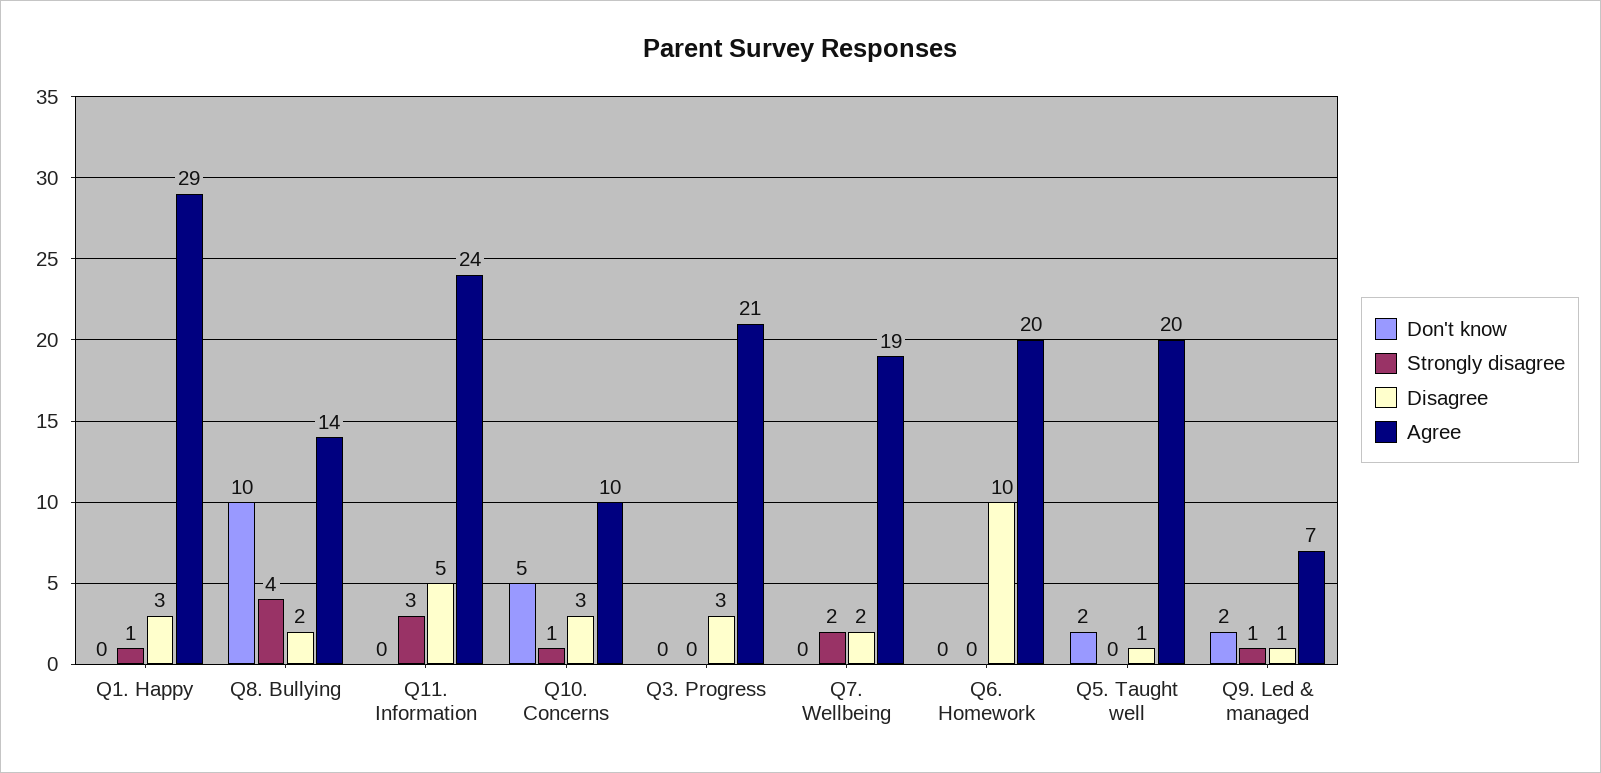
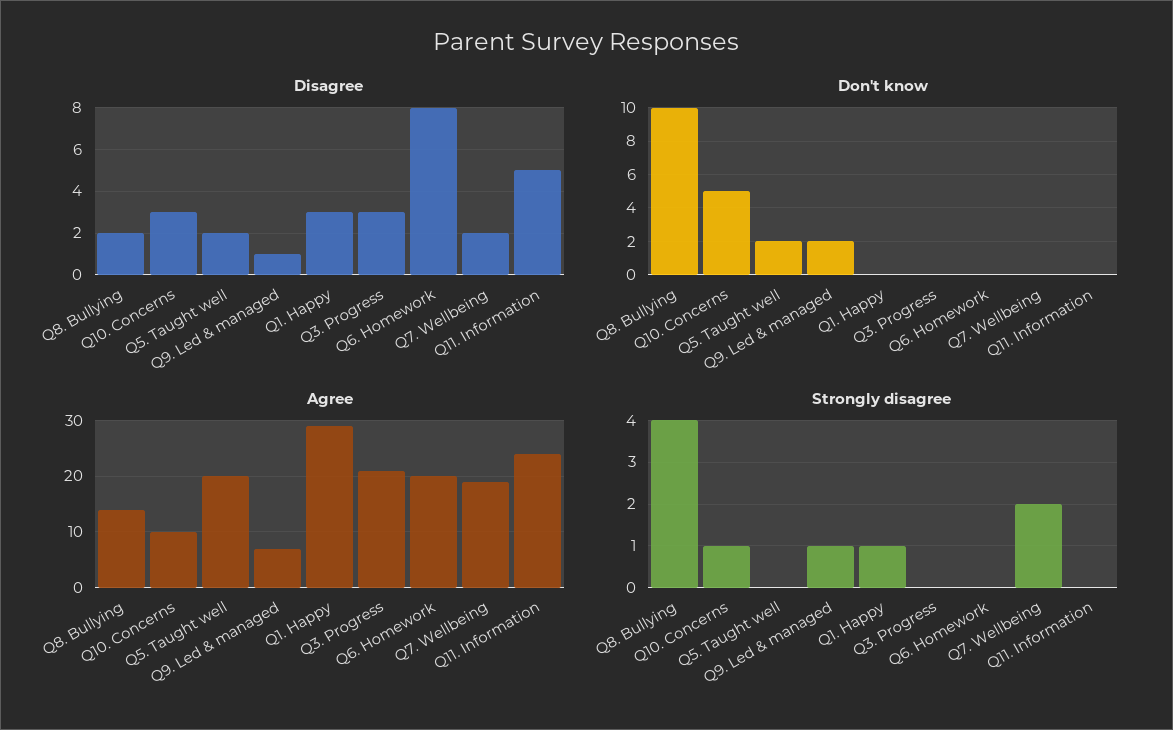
  {
    "Don't know": {
      "Q1. Happy": 0,
      "Q8. Bullying": 10,
      "Q11. Information": 0,
      "Q10. Concerns": 5,
      "Q3. Progress": 0,
      "Q7. Wellbeing": 0,
      "Q6. Homework": 0,
      "Q5. Taught well": 2,
      "Q9. Led & managed": 2
    },
    "Strongly disagree": {
      "Q1. Happy": 1,
      "Q8. Bullying": 4,
-     "Q11. Information": 3,
+     "Q11. Information": 0,
      "Q10. Concerns": 1,
      "Q3. Progress": 0,
      "Q7. Wellbeing": 2,
      "Q6. Homework": 0,
      "Q5. Taught well": 0,
      "Q9. Led & managed": 1
    },
    "Disagree": {
      "Q1. Happy": 3,
      "Q8. Bullying": 2,
      "Q11. Information": 5,
      "Q10. Concerns": 3,
      "Q3. Progress": 3,
      "Q7. Wellbeing": 2,
-     "Q6. Homework": 10,
+     "Q6. Homework": 8,
-     "Q5. Taught well": 1,
+     "Q5. Taught well": 2,
      "Q9. Led & managed": 1
    },
    "Agree": {
      "Q1. Happy": 29,
      "Q8. Bullying": 14,
      "Q11. Information": 24,
      "Q10. Concerns": 10,
      "Q3. Progress": 21,
      "Q7. Wellbeing": 19,
      "Q6. Homework": 20,
      "Q5. Taught well": 20,
      "Q9. Led & managed": 7
    }
  }

